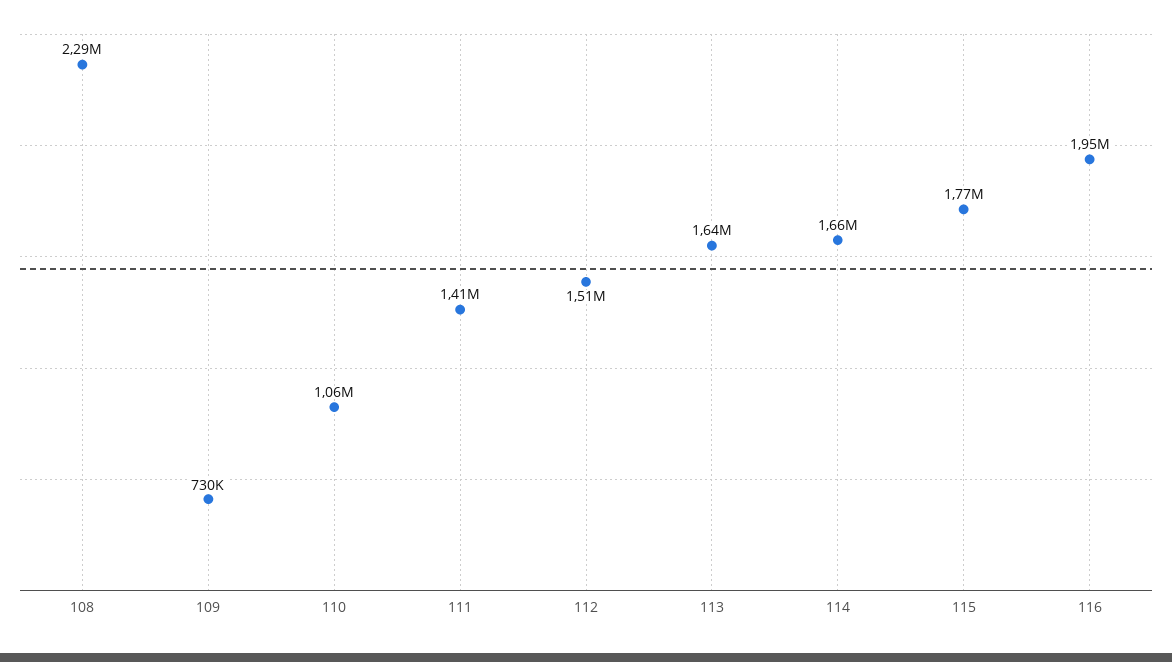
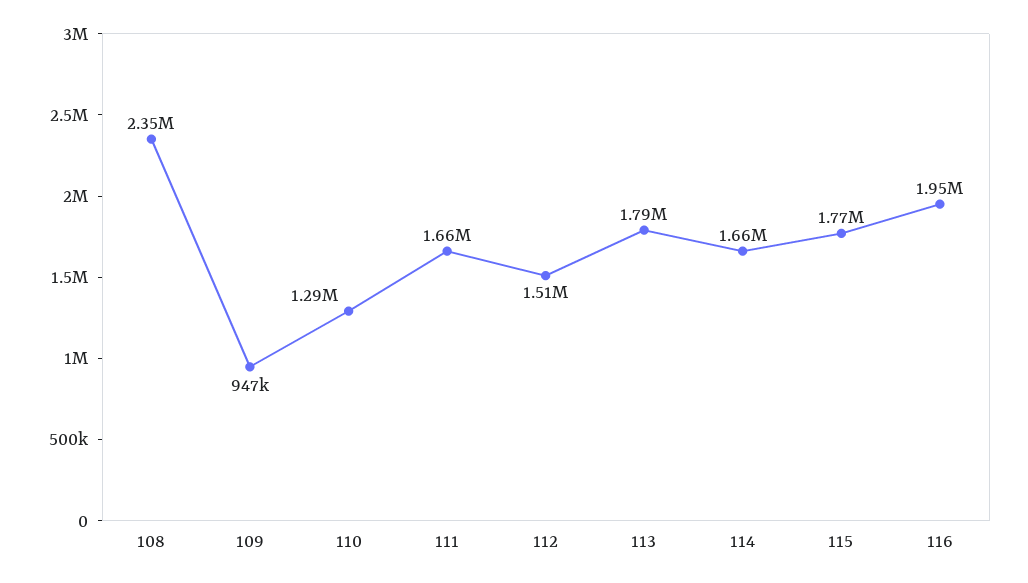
  {
-   "108": 2290000,
+   "108": 2350000,
-   "109": 730000,
+   "109": 947000,
-   "110": 1060000,
+   "110": 1290000,
-   "111": 1410000,
+   "111": 1660000,
    "112": 1510000,
-   "113": 1640000,
+   "113": 1790000,
    "114": 1660000,
    "115": 1770000,
    "116": 1950000
  }

